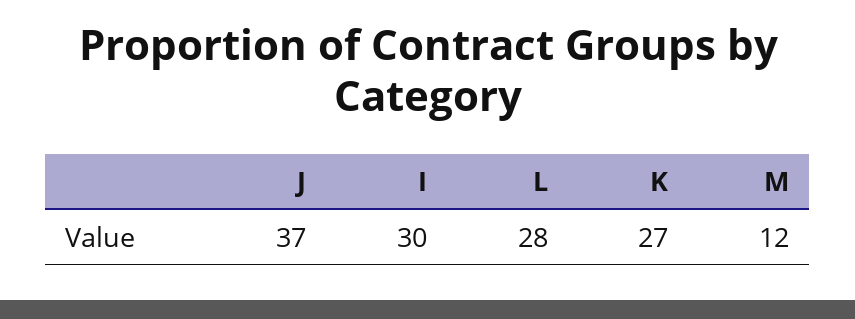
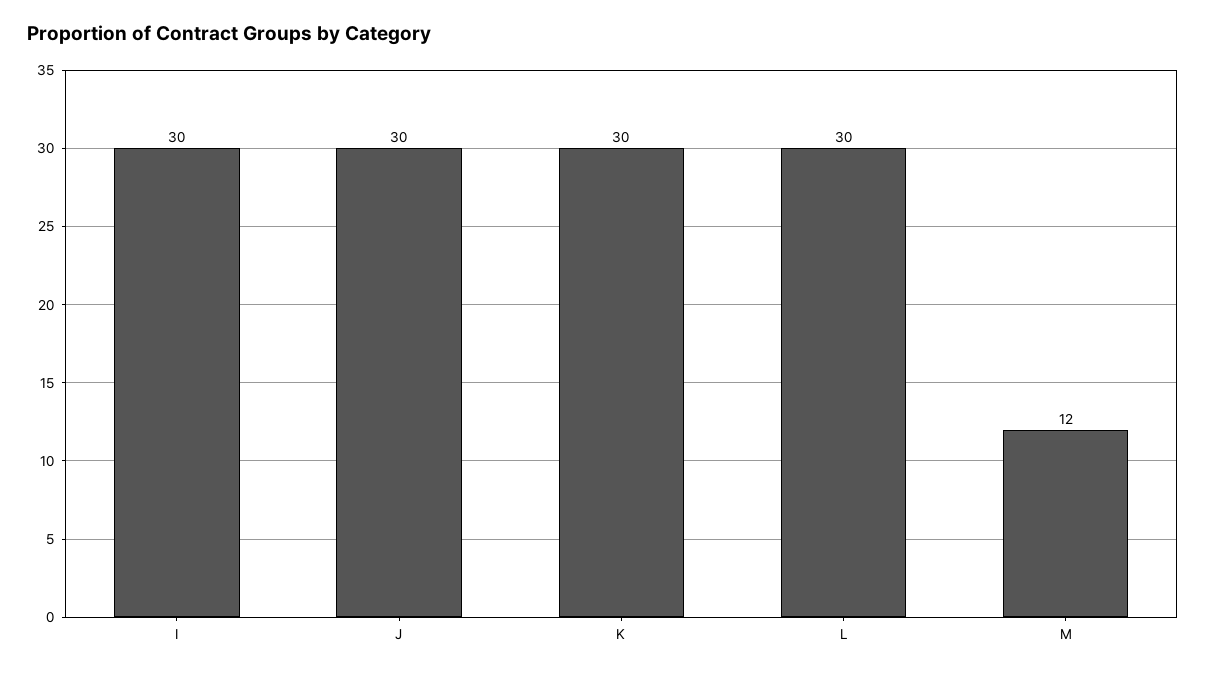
  {
-   "J": 37,
+   "J": 30,
    "I": 30,
-   "L": 28,
+   "L": 30,
-   "K": 27,
+   "K": 30,
    "M": 12
  }

